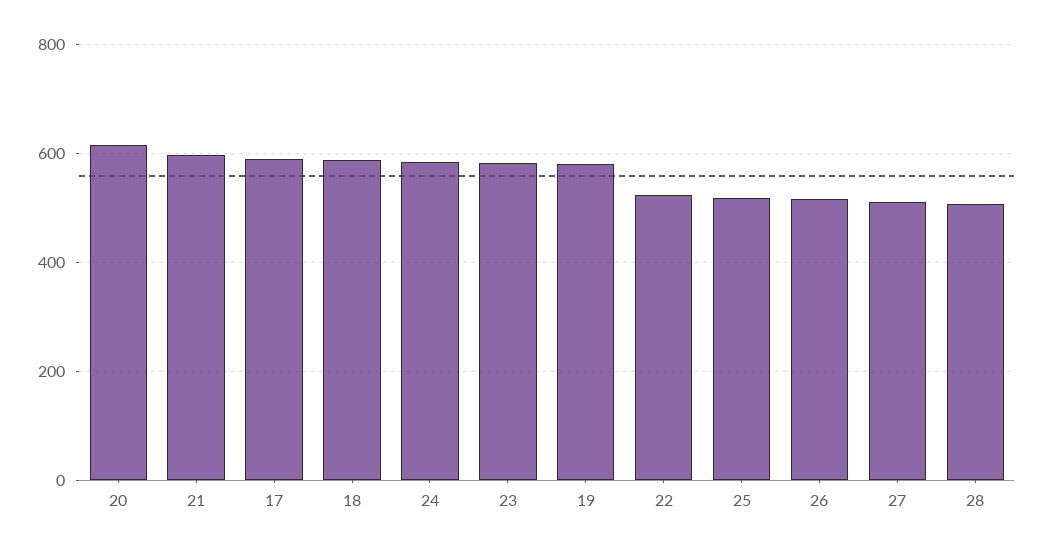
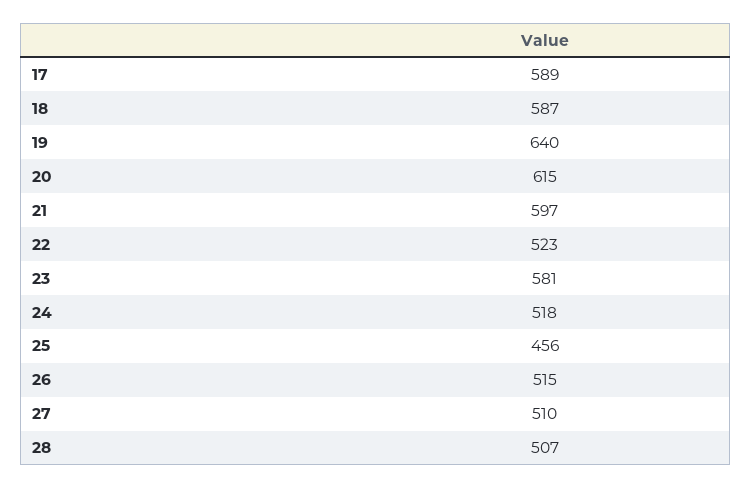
  {
    "20": 615,
    "21": 597,
    "17": 589,
    "18": 587,
-   "24": 580,
+   "24": 518,
    "23": 581,
-   "19": 580,
+   "19": 640,
    "22": 523,
-   "25": 520,
+   "25": 456,
    "26": 515,
    "27": 510,
    "28": 507
  }

